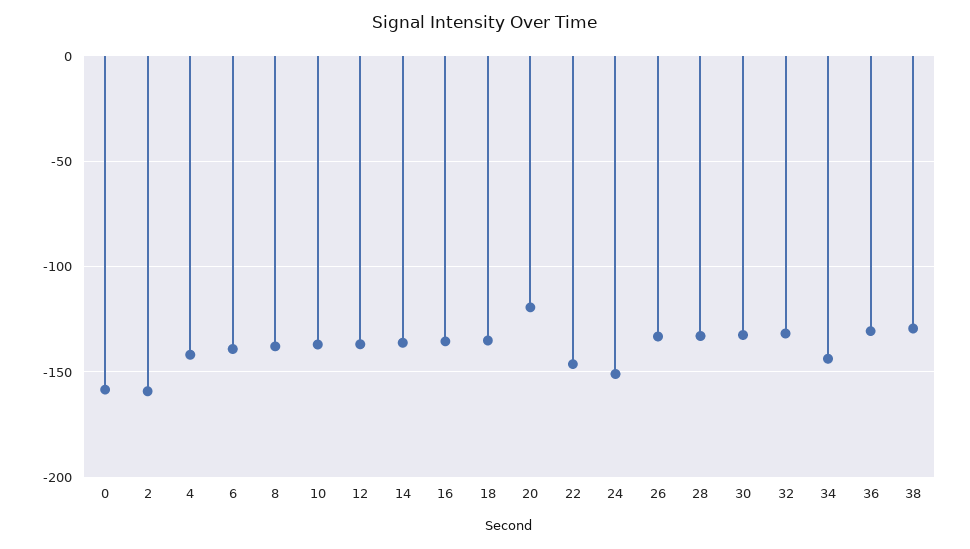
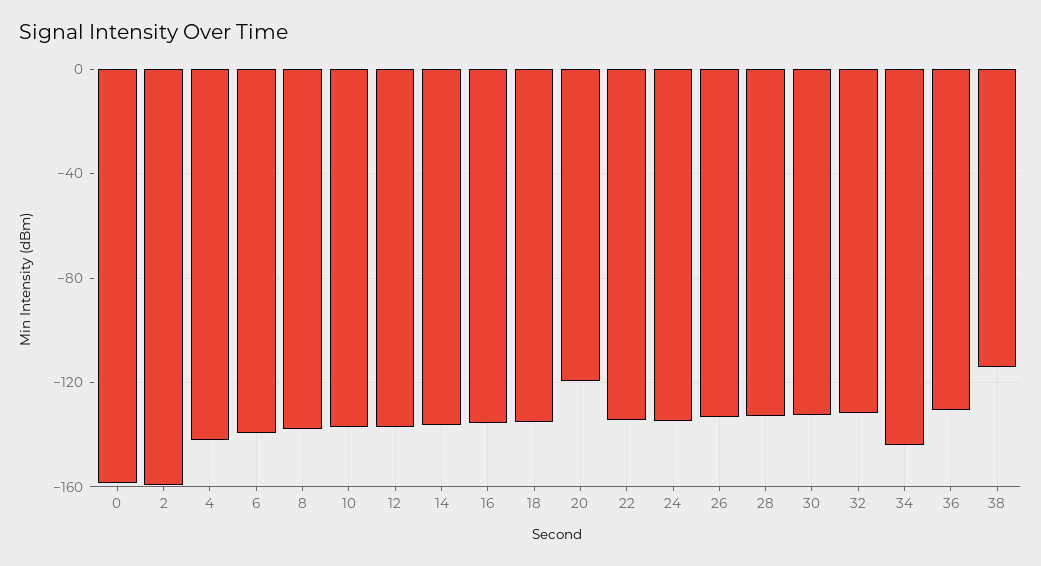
  {
    "0": -160,
    "2": -160,
    "4": -140,
    "6": -140,
    "8": -140,
    "10": -135,
    "12": -135,
    "14": -135,
    "16": -135,
    "18": -135,
    "20": -120,
-   "22": -145,
+   "22": -135,
-   "24": -150,
+   "24": -135,
    "26": -135,
    "28": -135,
    "30": -135,
    "32": -130,
    "34": -145,
    "36": -130,
-   "38": -130
+   "38": -115
  }

